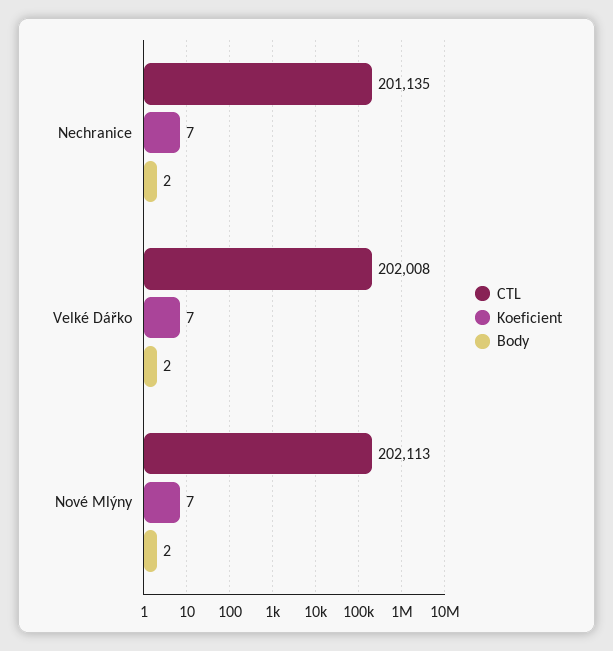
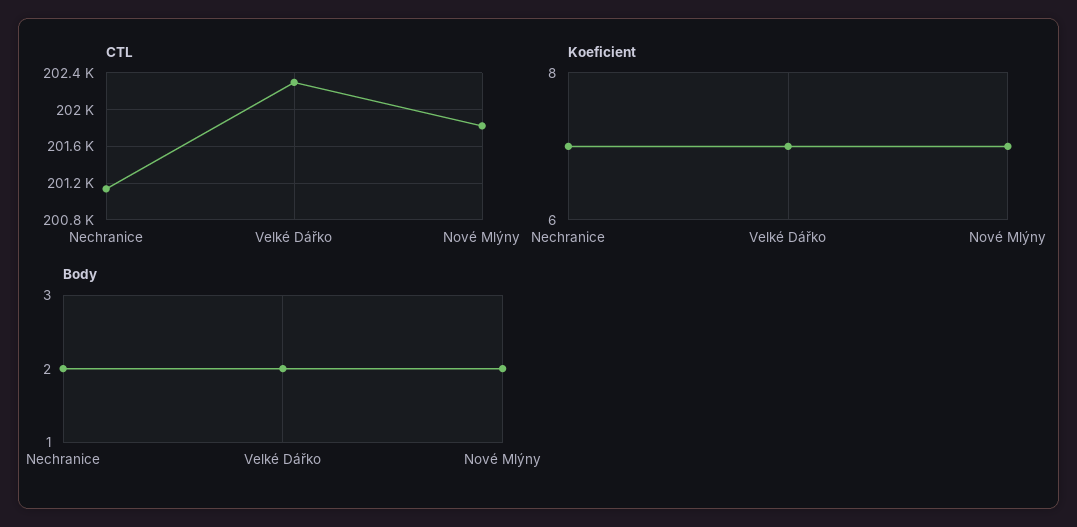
  {
    "CTL": {
      "Nechranice": 201135,
-     "Velké Dářko": 202008,
+     "Velké Dářko": 202300,
-     "Nové Mlýny": 202113
+     "Nové Mlýny": 201800
    },
    "Koeficient": {
      "Nechranice": 7,
      "Velké Dářko": 7,
      "Nové Mlýny": 7
    },
    "Body": {
      "Nechranice": 2,
      "Velké Dářko": 2,
      "Nové Mlýny": 2
    }
  }

